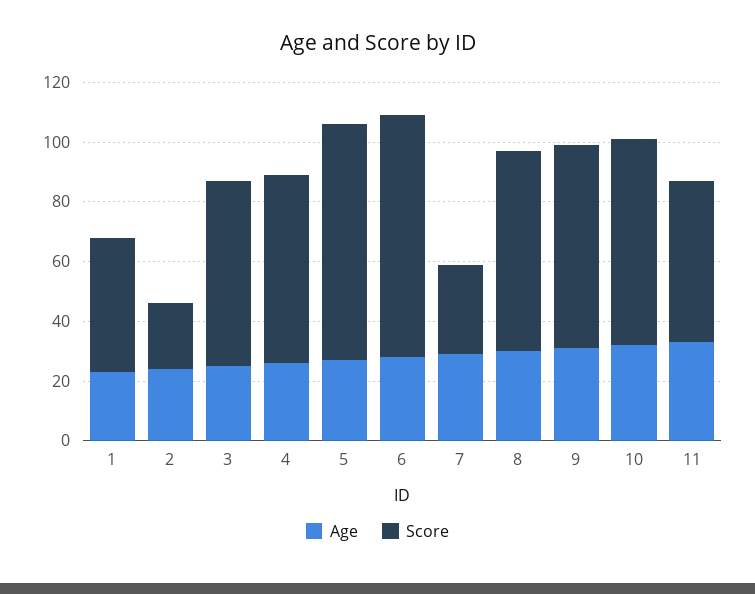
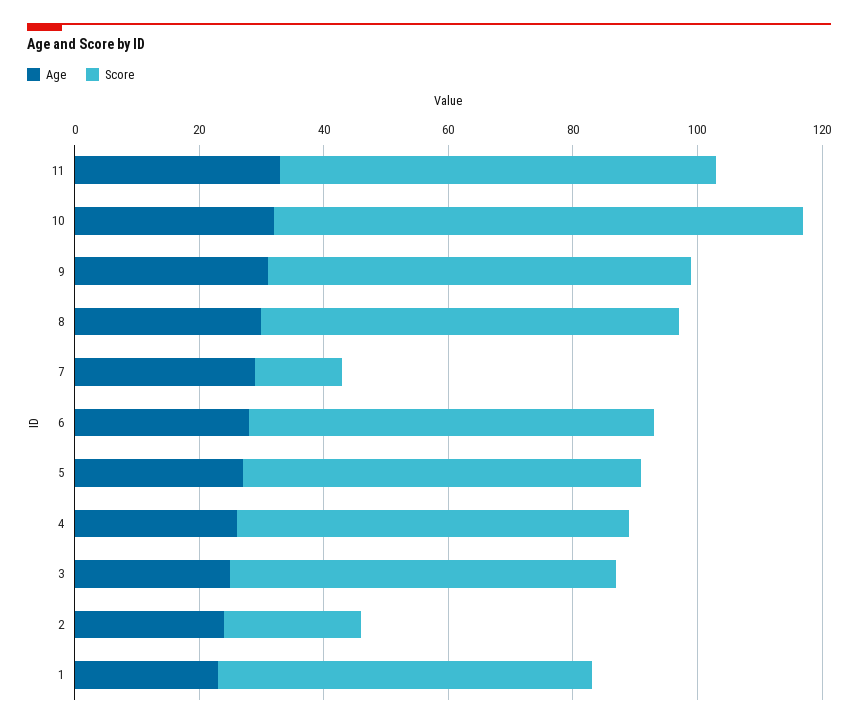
  {
    "Age": {
      "1": 25,
      "2": 25,
      "3": 25,
      "4": 25,
      "5": 25,
      "6": 30,
      "7": 30,
      "8": 30,
      "9": 30,
      "10": 30,
      "11": 35
    },
    "Score": {
-     "1": 45,
+     "1": 60,
      "2": 20,
      "3": 60,
      "4": 65,
-     "5": 80,
+     "5": 65,
-     "6": 80,
+     "6": 65,
-     "7": 30,
+     "7": 15,
      "8": 65,
      "9": 70,
-     "10": 70,
+     "10": 85,
-     "11": 55
+     "11": 70
    }
  }

